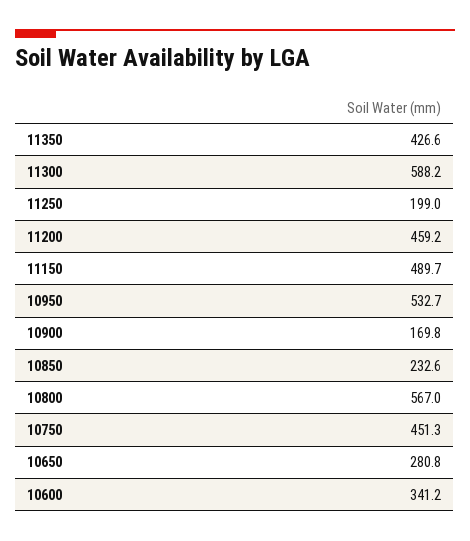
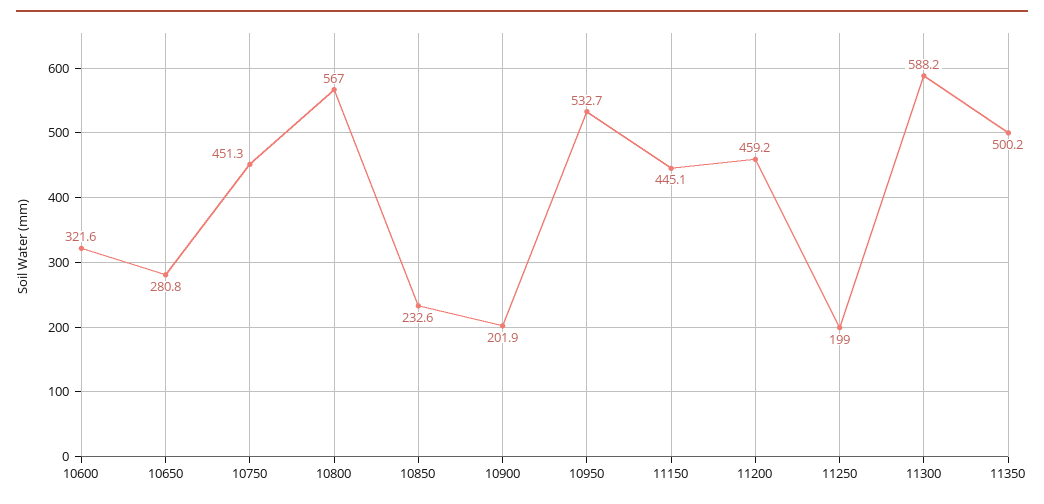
  {
-   "11350": 426.6,
+   "11350": 500.2,
    "11300": 588.2,
    "11250": 199,
    "11200": 459.2,
-   "11150": 489.7,
+   "11150": 445.1,
    "10950": 532.7,
-   "10900": 169.8,
+   "10900": 201.9,
    "10850": 232.6,
    "10800": 567,
    "10750": 451.3,
    "10650": 280.8,
-   "10600": 341.2
+   "10600": 321.6
  }

